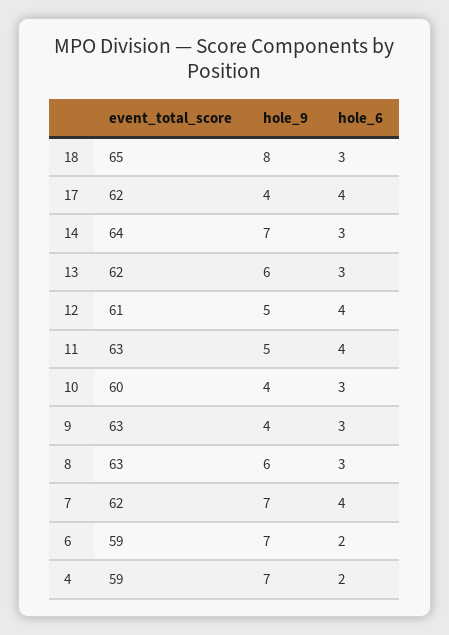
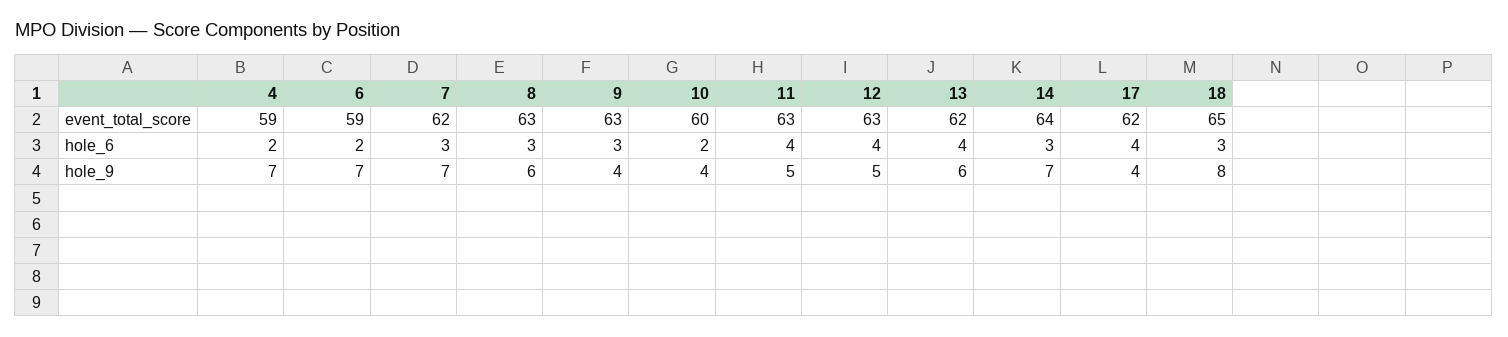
  {
    "event_total_score": {
      "18": 65,
      "17": 62,
      "14": 64,
      "13": 62,
-     "12": 61,
+     "12": 63,
      "11": 63,
      "10": 60,
      "9": 63,
      "8": 63,
      "7": 62,
      "6": 59,
      "4": 59
    },
    "hole_9": {
      "18": 8,
      "17": 4,
      "14": 7,
      "13": 6,
      "12": 5,
      "11": 5,
      "10": 4,
      "9": 4,
      "8": 6,
      "7": 7,
      "6": 7,
      "4": 7
    },
    "hole_6": {
      "18": 3,
      "17": 4,
      "14": 3,
-     "13": 3,
+     "13": 4,
      "12": 4,
      "11": 4,
-     "10": 3,
+     "10": 2,
      "9": 3,
      "8": 3,
-     "7": 4,
+     "7": 3,
      "6": 2,
      "4": 2
    }
  }

